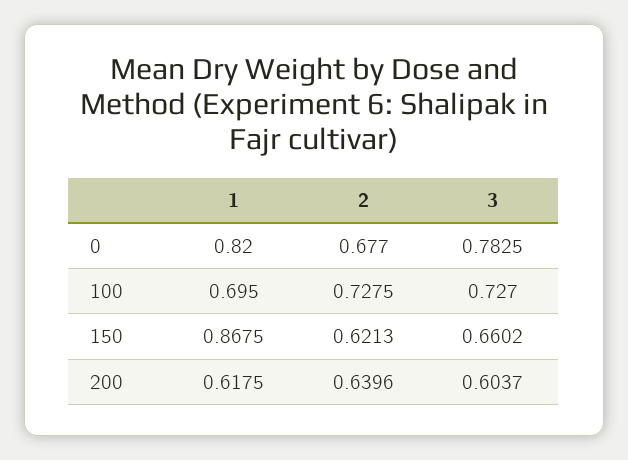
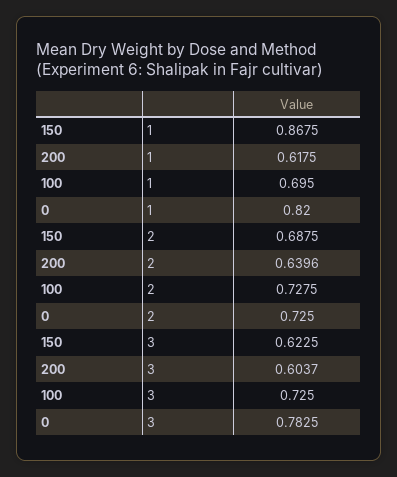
  {
    "1": {
      "0": 0.82,
      "100": 0.695,
      "150": 0.8675,
      "200": 0.6175
    },
    "2": {
-     "0": 0.677,
+     "0": 0.725,
      "100": 0.7275,
-     "150": 0.6213,
+     "150": 0.6875,
      "200": 0.6396
    },
    "3": {
      "0": 0.7825,
-     "100": 0.727,
+     "100": 0.725,
-     "150": 0.6602,
+     "150": 0.6225,
      "200": 0.6037
    }
  }

